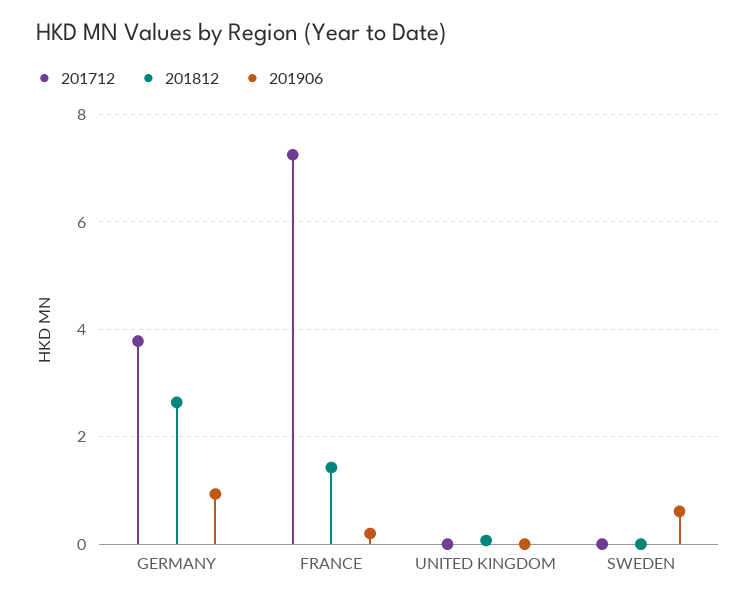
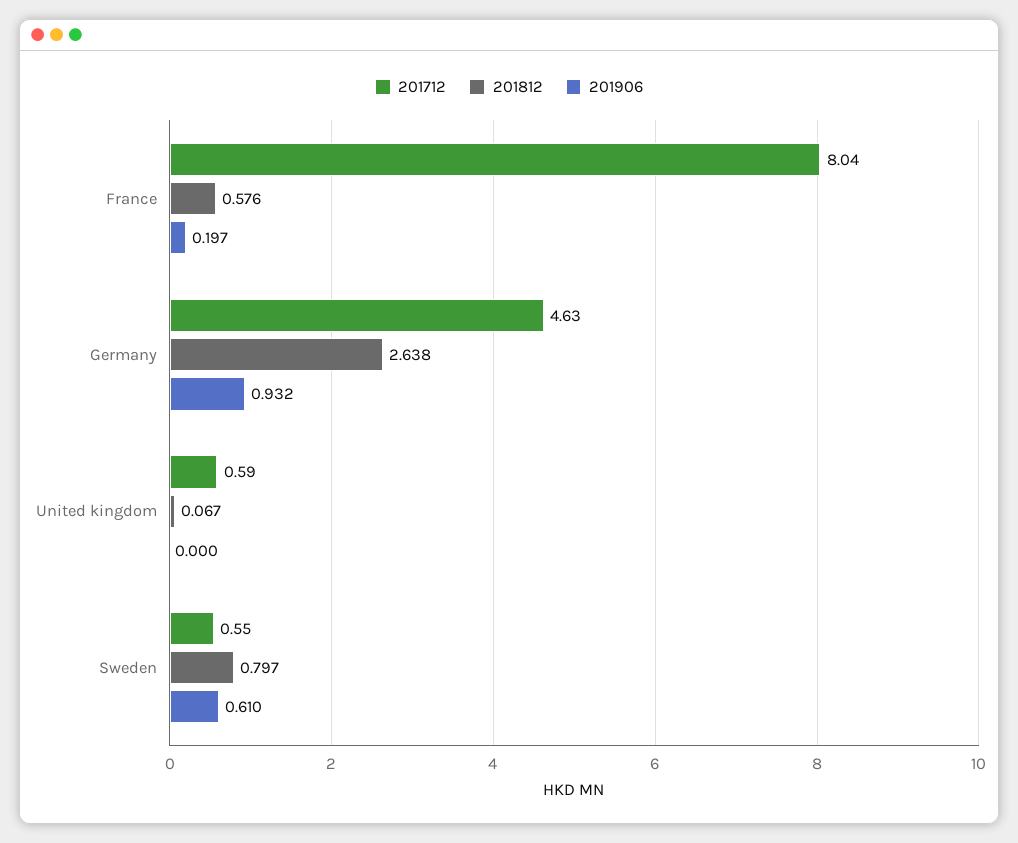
  {
    "201712": {
-     "GERMANY": 3.8,
+     "GERMANY": 4.63,
-     "FRANCE": 7.2,
+     "FRANCE": 8.04,
-     "UNITED KINGDOM": 0,
+     "UNITED KINGDOM": 0.59,
-     "SWEDEN": 0
+     "SWEDEN": 0.55
    },
    "201812": {
      "GERMANY": 2.638,
-     "FRANCE": 1.4,
+     "FRANCE": 0.576,
      "UNITED KINGDOM": 0.067,
-     "SWEDEN": 0
+     "SWEDEN": 0.797
    },
    "201906": {
      "GERMANY": 0.932,
      "FRANCE": 0.197,
      "UNITED KINGDOM": 0,
      "SWEDEN": 0.61
    }
  }

